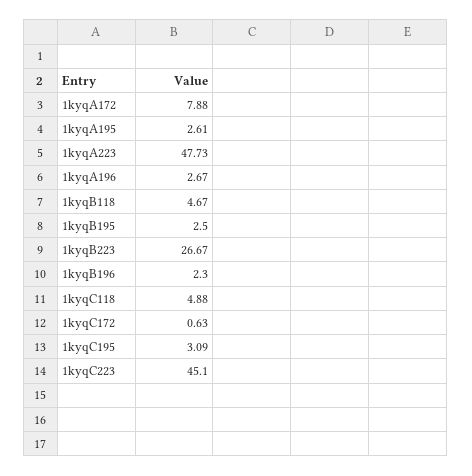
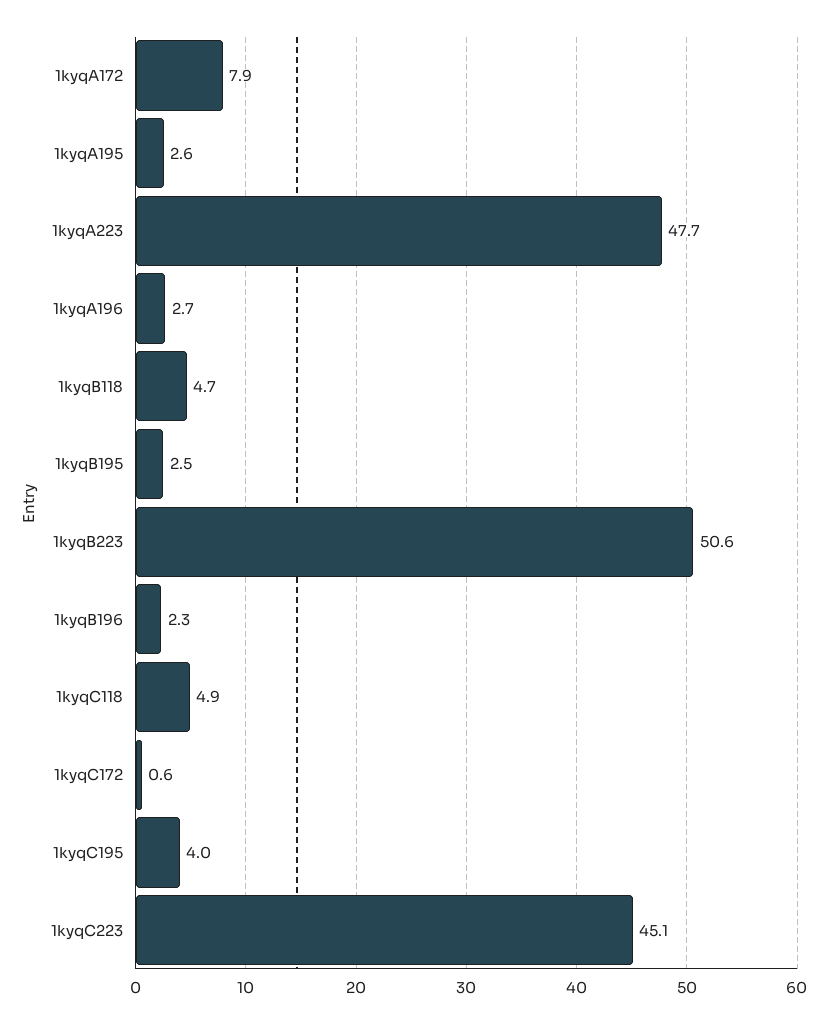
  {
    "1kyqA172": 7.88,
    "1kyqA195": 2.61,
    "1kyqA223": 47.73,
    "1kyqA196": 2.67,
    "1kyqB118": 4.67,
    "1kyqB195": 2.5,
-   "1kyqB223": 26.67,
+   "1kyqB223": 50.6,
    "1kyqB196": 2.3,
    "1kyqC118": 4.88,
    "1kyqC172": 0.63,
-   "1kyqC195": 3.09,
+   "1kyqC195": 4,
    "1kyqC223": 45.1
  }

